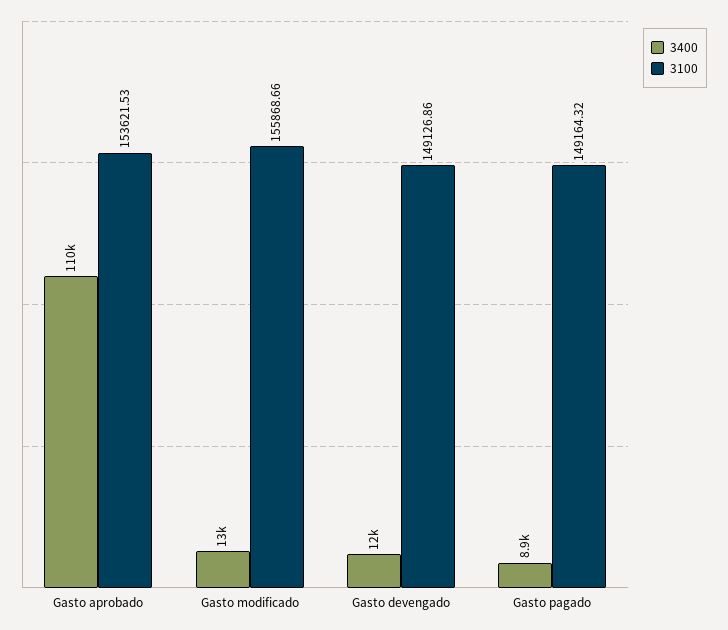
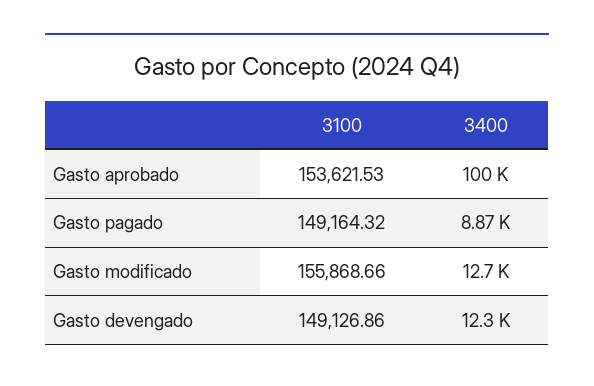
  {
    "3400": {
-     "Gasto aprobado": 110000,
+     "Gasto aprobado": 100000,
      "Gasto modificado": 12700,
      "Gasto devengado": 12300,
      "Gasto pagado": 8870
    },
    "3100": {
      "Gasto aprobado": 153621.53,
      "Gasto modificado": 155868.66,
      "Gasto devengado": 149126.86,
      "Gasto pagado": 149164.32
    }
  }

